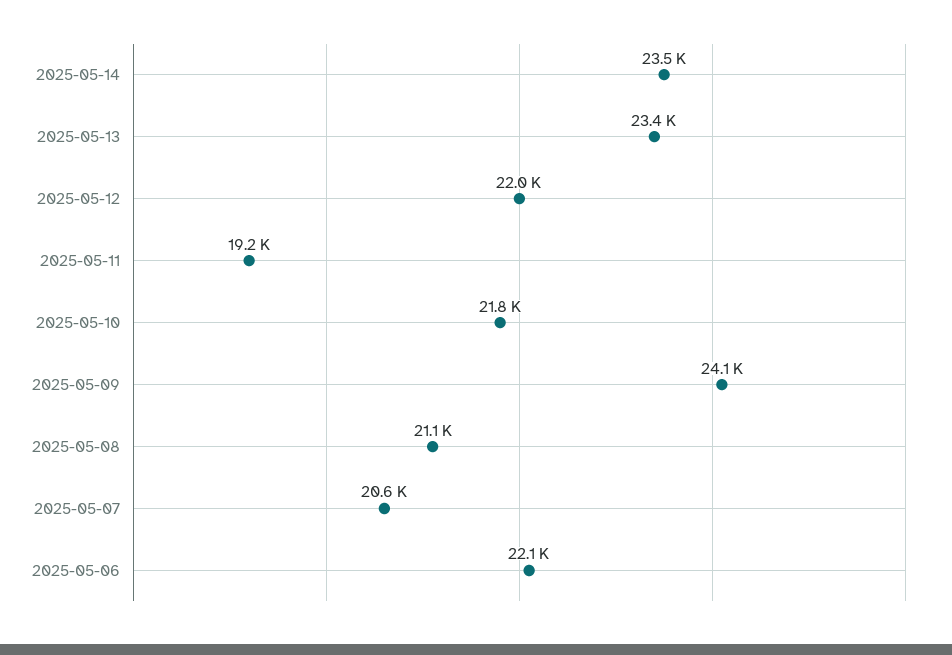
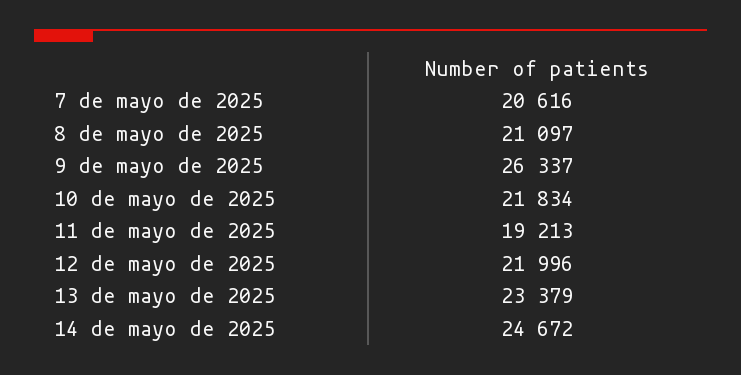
  {
-   "2025-05-14": 23500,
+   "2025-05-14": 24672,
    "2025-05-13": 23379,
    "2025-05-12": 21996,
    "2025-05-11": 19213,
    "2025-05-10": 21834,
-   "2025-05-09": 24100,
+   "2025-05-09": 26337,
    "2025-05-08": 21097,
-   "2025-05-07": 20616,
+   "2025-05-07": 20616
-   "2025-05-06": 22100
  }

